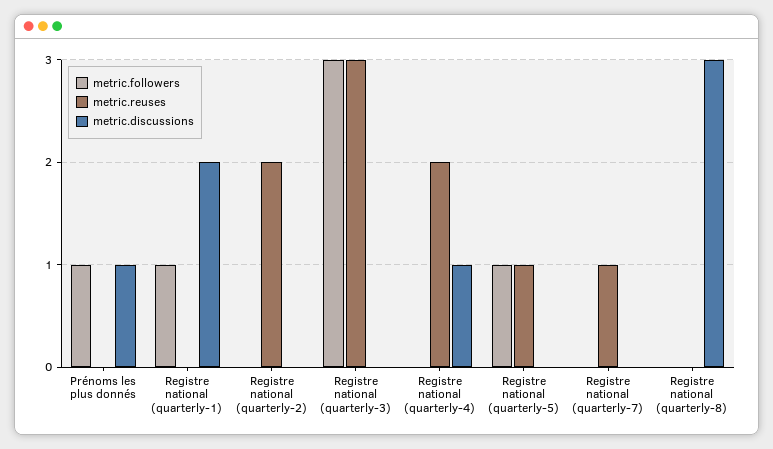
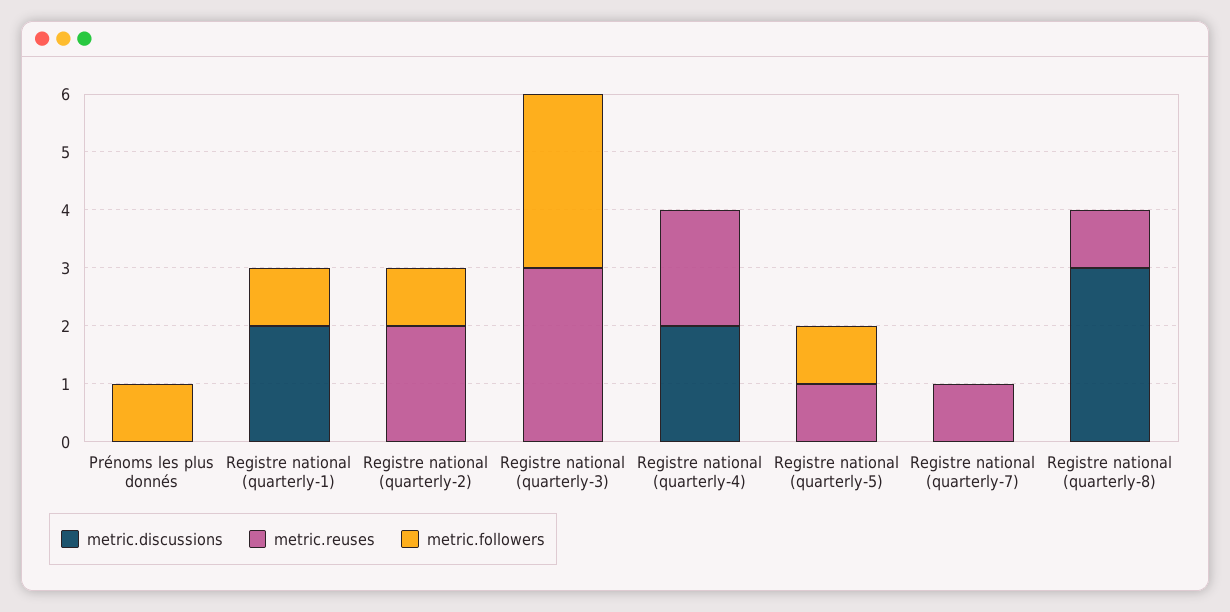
  {
    "metric.followers": {
      "Prénoms les plus donnés": 1,
      "Registre national (quarterly-1)": 1,
-     "Registre national (quarterly-2)": 0,
+     "Registre national (quarterly-2)": 1,
      "Registre national (quarterly-3)": 3,
      "Registre national (quarterly-4)": 0,
      "Registre national (quarterly-5)": 1,
      "Registre national (quarterly-7)": 0,
      "Registre national (quarterly-8)": 0
    },
    "metric.reuses": {
      "Prénoms les plus donnés": 0,
      "Registre national (quarterly-1)": 0,
      "Registre national (quarterly-2)": 2,
      "Registre national (quarterly-3)": 3,
      "Registre national (quarterly-4)": 2,
      "Registre national (quarterly-5)": 1,
      "Registre national (quarterly-7)": 1,
-     "Registre national (quarterly-8)": 0
+     "Registre national (quarterly-8)": 1
    },
    "metric.discussions": {
-     "Prénoms les plus donnés": 1,
+     "Prénoms les plus donnés": 0,
      "Registre national (quarterly-1)": 2,
      "Registre national (quarterly-2)": 0,
      "Registre national (quarterly-3)": 0,
-     "Registre national (quarterly-4)": 1,
+     "Registre national (quarterly-4)": 2,
      "Registre national (quarterly-5)": 0,
      "Registre national (quarterly-7)": 0,
      "Registre national (quarterly-8)": 3
    }
  }

